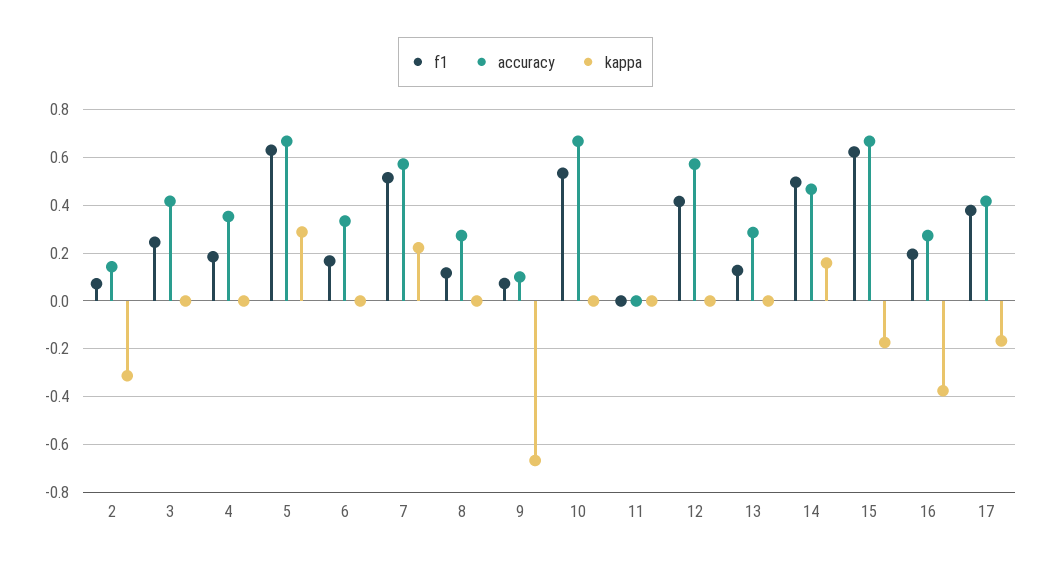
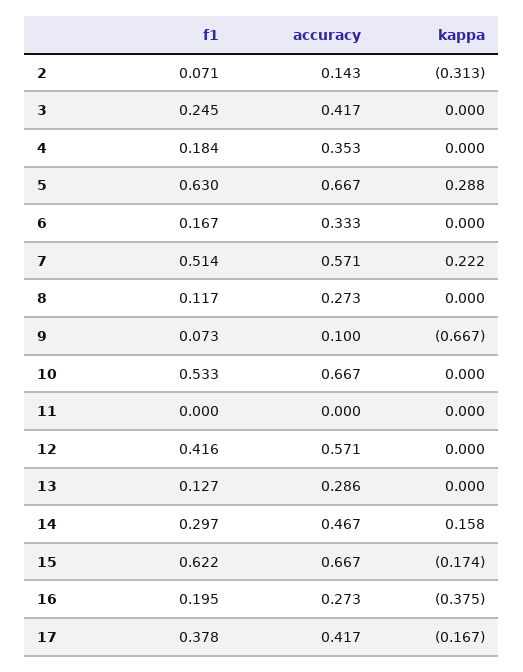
  {
    "f1": {
      "2": 0.071,
      "3": 0.245,
      "4": 0.184,
      "5": 0.63,
      "6": 0.167,
      "7": 0.514,
      "8": 0.117,
      "9": 0.073,
      "10": 0.533,
      "11": 0,
      "12": 0.416,
      "13": 0.127,
-     "14": 0.5,
+     "14": 0.297,
      "15": 0.622,
      "16": 0.195,
      "17": 0.378
    },
    "accuracy": {
      "2": 0.143,
      "3": 0.417,
      "4": 0.353,
      "5": 0.667,
      "6": 0.333,
      "7": 0.571,
      "8": 0.273,
      "9": 0.1,
      "10": 0.667,
      "11": 0,
      "12": 0.571,
      "13": 0.286,
      "14": 0.467,
      "15": 0.667,
      "16": 0.273,
      "17": 0.417
    },
    "kappa": {
      "2": -0.313,
      "3": 0,
      "4": 0,
      "5": 0.288,
      "6": 0,
      "7": 0.222,
      "8": 0,
      "9": -0.667,
      "10": 0,
      "11": 0,
      "12": 0,
      "13": 0,
      "14": 0.158,
      "15": -0.174,
      "16": -0.375,
      "17": -0.167
    }
  }

